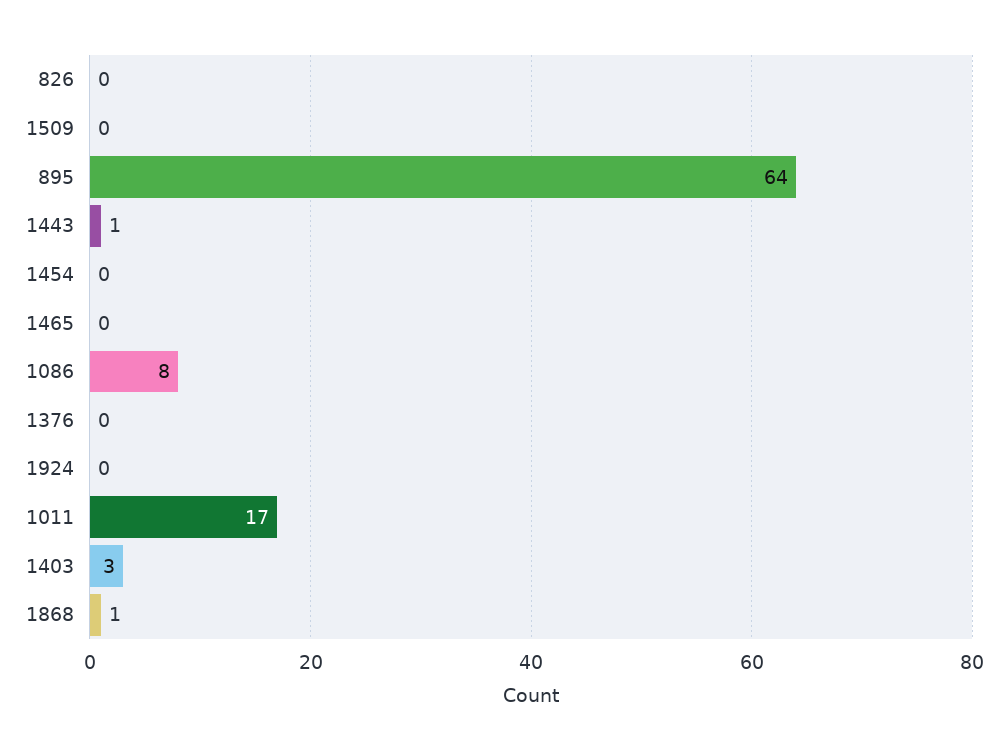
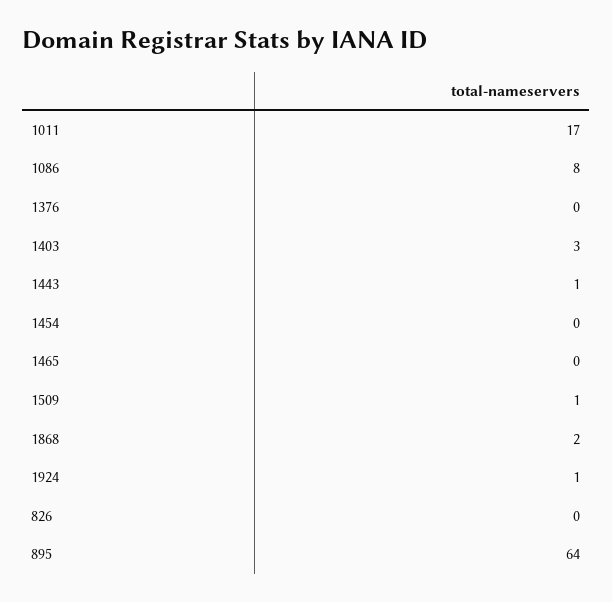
  {
    "826": 0,
-   "1509": 0,
+   "1509": 1,
    "895": 64,
    "1443": 1,
    "1454": 0,
    "1465": 0,
    "1086": 8,
    "1376": 0,
-   "1924": 0,
+   "1924": 1,
    "1011": 17,
    "1403": 3,
-   "1868": 1
+   "1868": 2
  }

